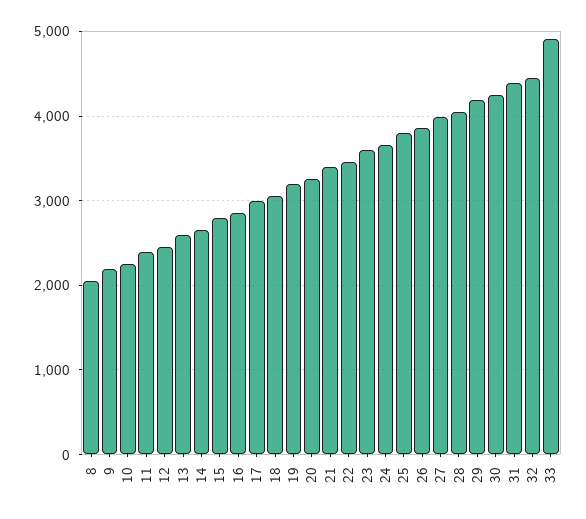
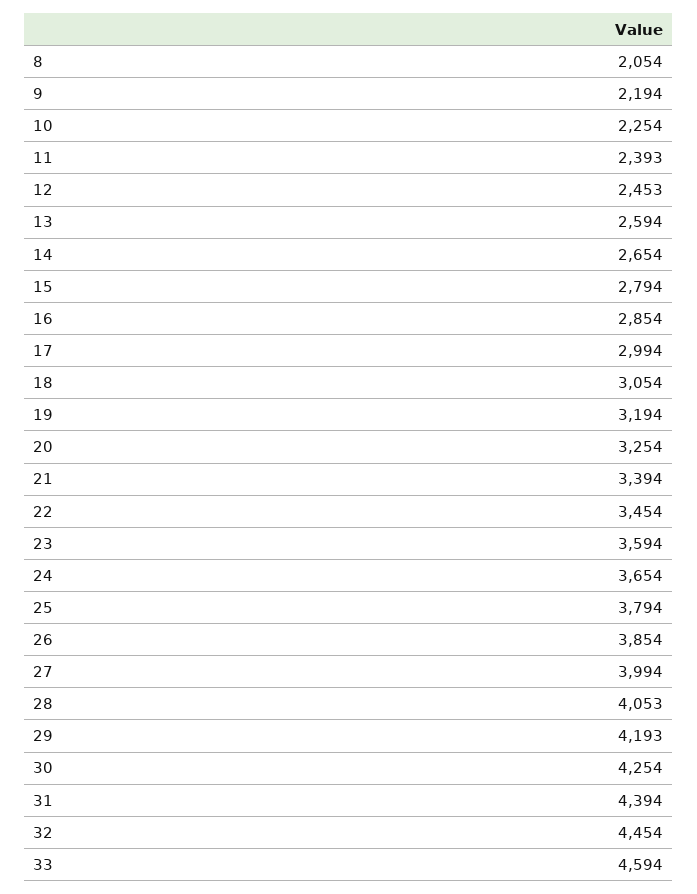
  {
    "8": 2054,
    "9": 2194,
    "10": 2254,
    "11": 2393,
    "12": 2453,
    "13": 2594,
    "14": 2654,
    "15": 2794,
    "16": 2854,
    "17": 2994,
    "18": 3054,
    "19": 3194,
    "20": 3254,
    "21": 3394,
    "22": 3454,
    "23": 3594,
    "24": 3654,
    "25": 3794,
    "26": 3854,
    "27": 3994,
    "28": 4053,
    "29": 4193,
    "30": 4254,
    "31": 4394,
    "32": 4454,
-   "33": 4900
+   "33": 4594
  }

